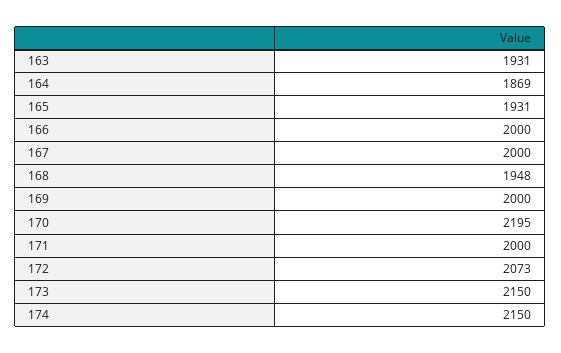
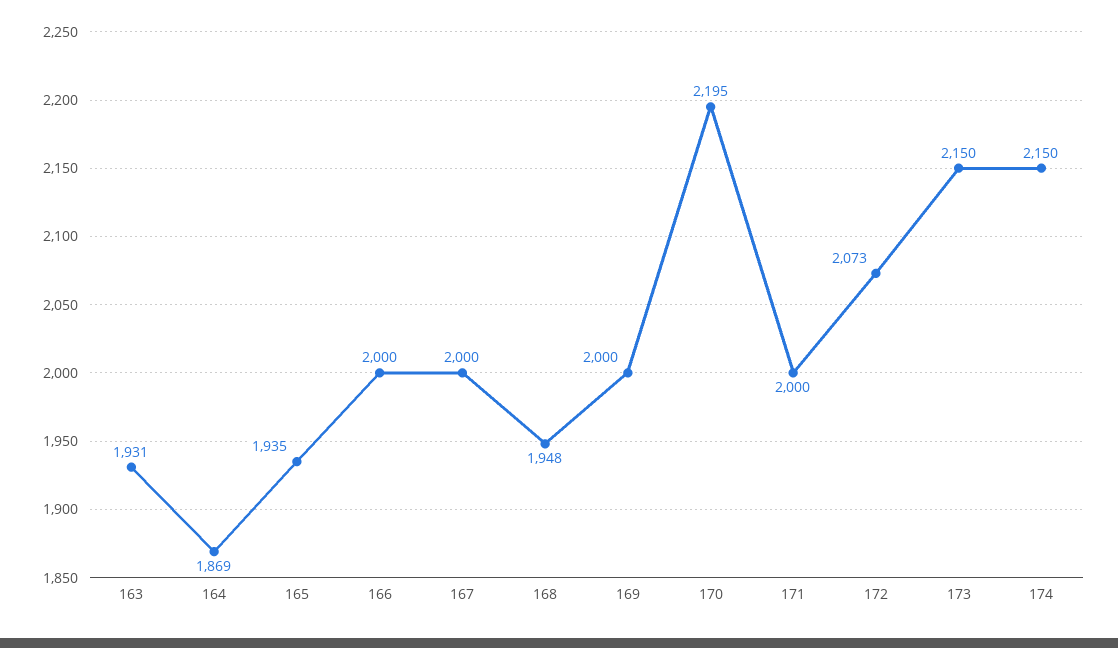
  {
    "163": 1931,
    "164": 1869,
-   "165": 1931,
+   "165": 1935,
    "166": 2000,
    "167": 2000,
    "168": 1948,
    "169": 2000,
    "170": 2195,
    "171": 2000,
    "172": 2073,
    "173": 2150,
    "174": 2150
  }

